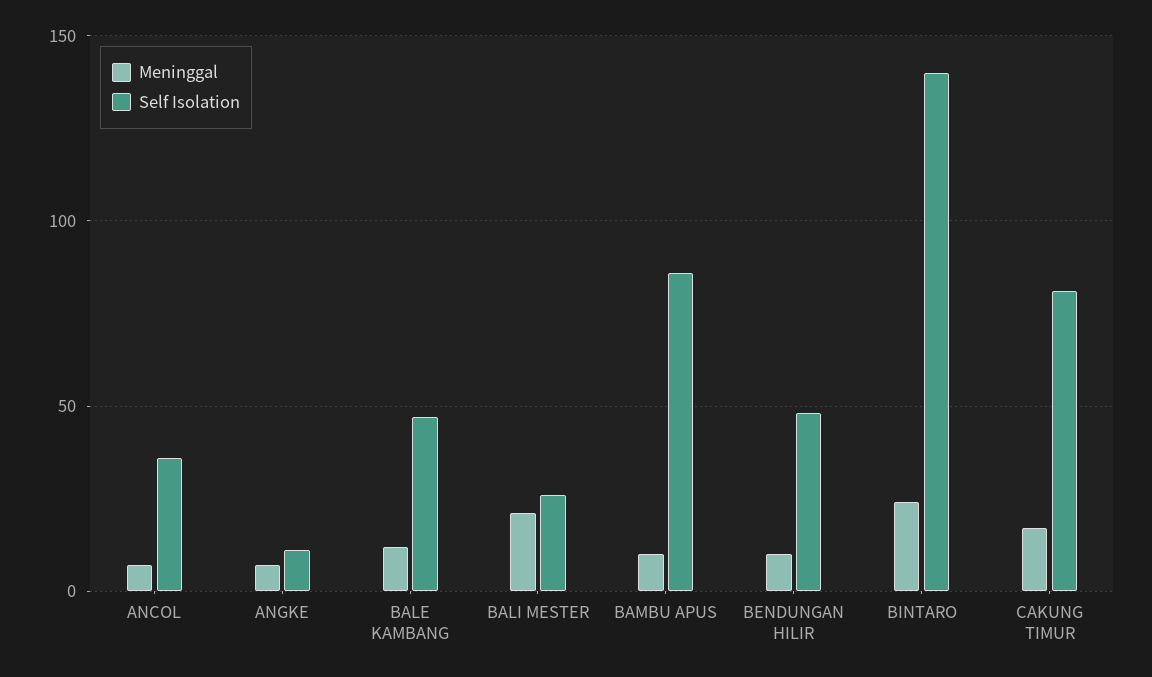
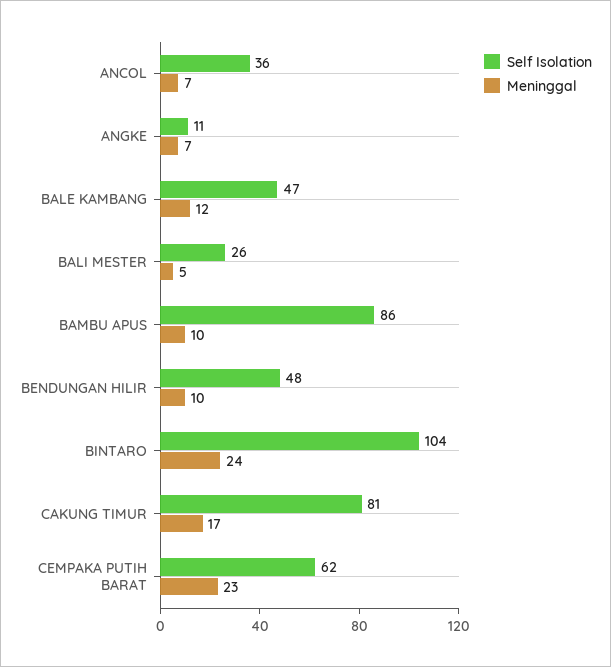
  {
    "Meninggal": {
      "ANCOL": 7,
      "ANGKE": 7,
      "BALE KAMBANG": 12,
-     "BALI MESTER": 20,
+     "BALI MESTER": 5,
      "BAMBU APUS": 10,
      "BENDUNGAN HILIR": 10,
      "BINTARO": 24,
-     "CAKUNG TIMUR": 17
+     "CAKUNG TIMUR": 17,
+     "CEMPAKA PUTIH BARAT": 23
    },
    "Self Isolation": {
      "ANCOL": 36,
      "ANGKE": 11,
      "BALE KAMBANG": 47,
      "BALI MESTER": 26,
      "BAMBU APUS": 86,
      "BENDUNGAN HILIR": 48,
-     "BINTARO": 140,
+     "BINTARO": 104,
-     "CAKUNG TIMUR": 81
+     "CAKUNG TIMUR": 81,
+     "CEMPAKA PUTIH BARAT": 62
    }
  }

